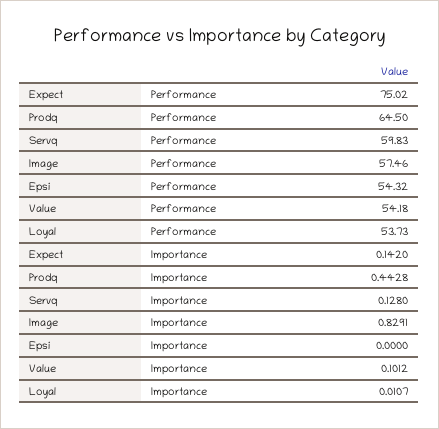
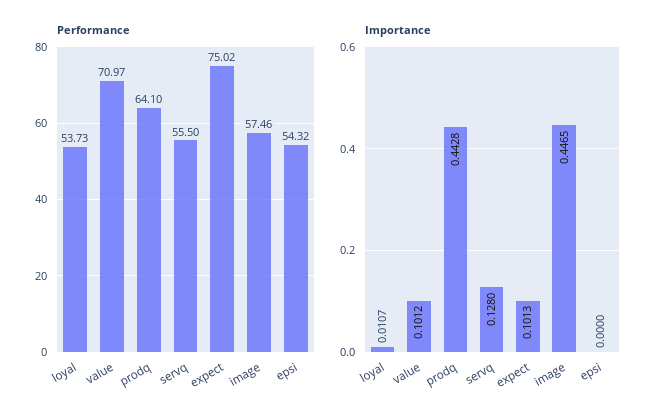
  {
    "Performance": {
      "Expect": 75.02,
-     "Prodq": 64.5,
+     "Prodq": 64.1,
-     "Servq": 59.83,
+     "Servq": 55.5,
      "Image": 57.46,
      "Epsi": 54.32,
-     "Value": 54.18,
+     "Value": 70.97,
      "Loyal": 53.73
    },
    "Importance": {
-     "Expect": 0.142,
+     "Expect": 0.1013,
      "Prodq": 0.4428,
      "Servq": 0.128,
-     "Image": 0.8291,
+     "Image": 0.4465,
      "Epsi": 0,
      "Value": 0.1012,
      "Loyal": 0.0107
    }
  }

